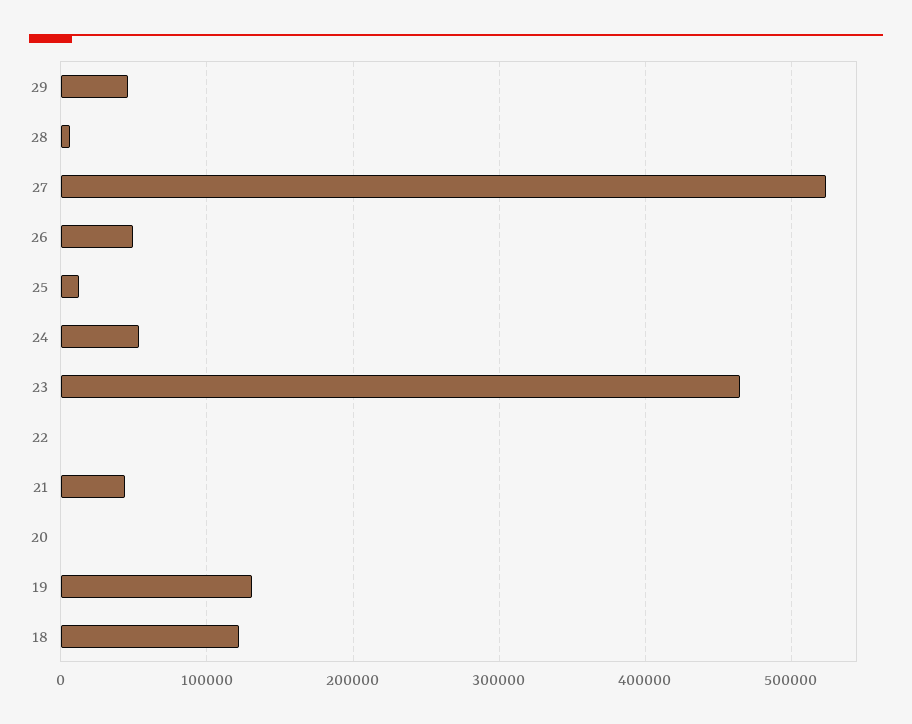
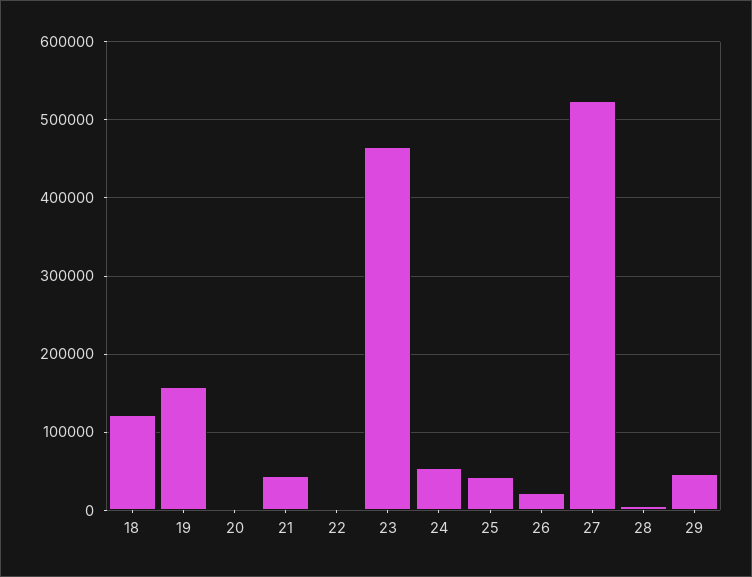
  {
    "29": 50000,
    "28": 10000,
    "27": 520000,
-   "26": 50000,
+   "26": 20000,
-   "25": 10000,
+   "25": 40000,
    "24": 50000,
    "23": 460000,
    "22": 0,
    "21": 40000,
    "20": 0,
-   "19": 130000,
+   "19": 160000,
    "18": 120000
  }

